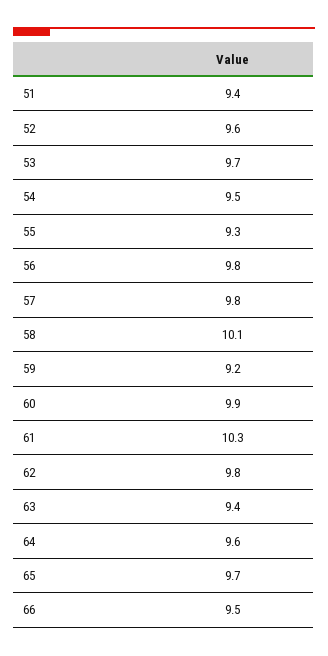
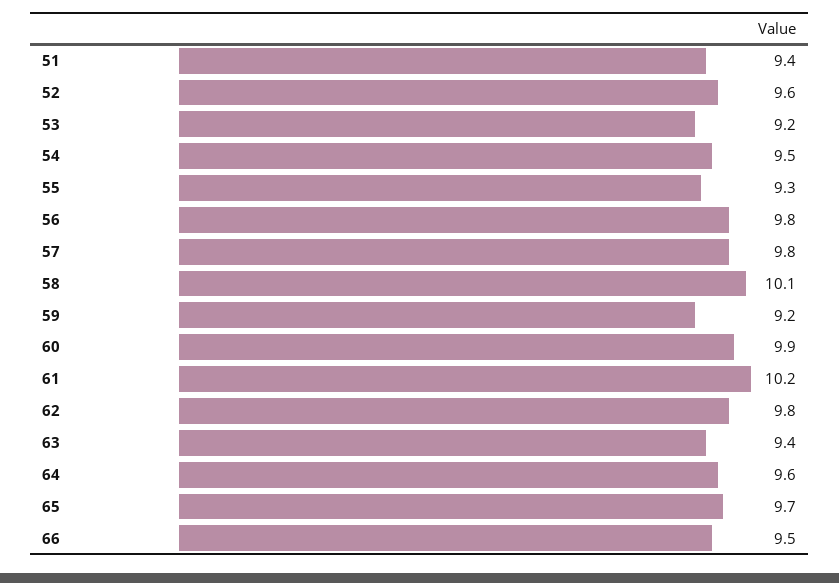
  {
    "51": 9.4,
    "52": 9.6,
-   "53": 9.7,
+   "53": 9.2,
    "54": 9.5,
    "55": 9.3,
    "56": 9.8,
    "57": 9.8,
    "58": 10.1,
    "59": 9.2,
    "60": 9.9,
-   "61": 10.3,
+   "61": 10.2,
    "62": 9.8,
    "63": 9.4,
    "64": 9.6,
    "65": 9.7,
    "66": 9.5
  }

